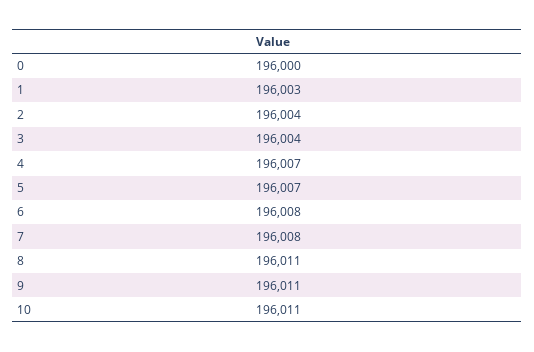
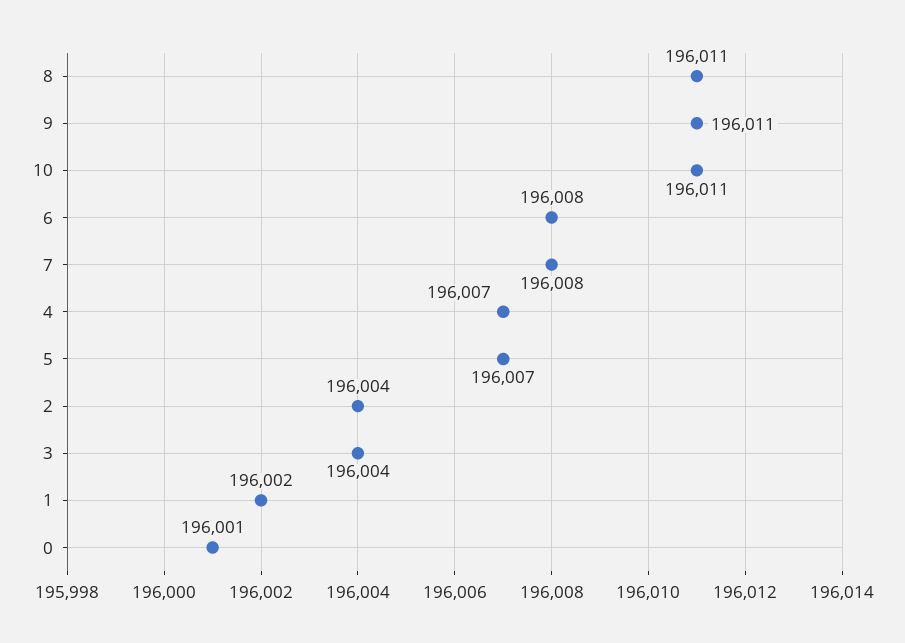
  {
-   "0": 196000,
+   "0": 196001,
-   "1": 196003,
+   "1": 196002,
    "2": 196004,
    "3": 196004,
    "4": 196007,
    "5": 196007,
    "6": 196008,
    "7": 196008,
    "8": 196011,
    "9": 196011,
    "10": 196011
  }

